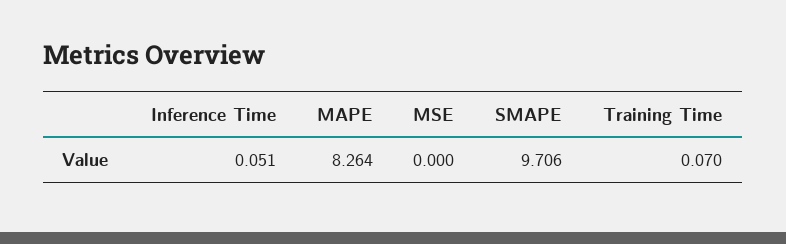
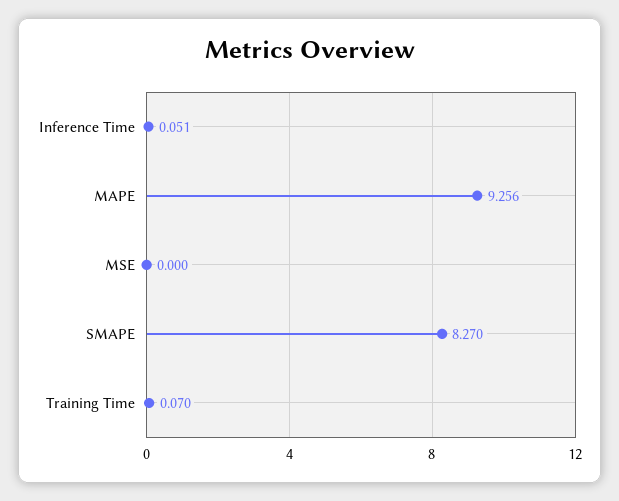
  {
    "Inference Time": 0.051,
-   "MAPE": 8.264,
+   "MAPE": 9.256,
    "MSE": 0,
-   "SMAPE": 9.706,
+   "SMAPE": 8.27,
    "Training Time": 0.07
  }

